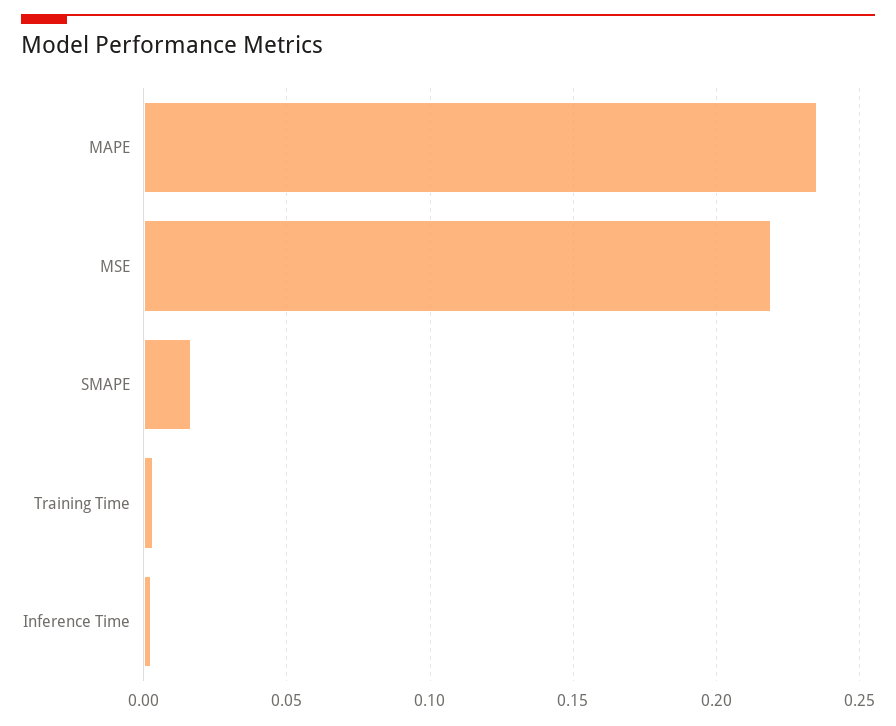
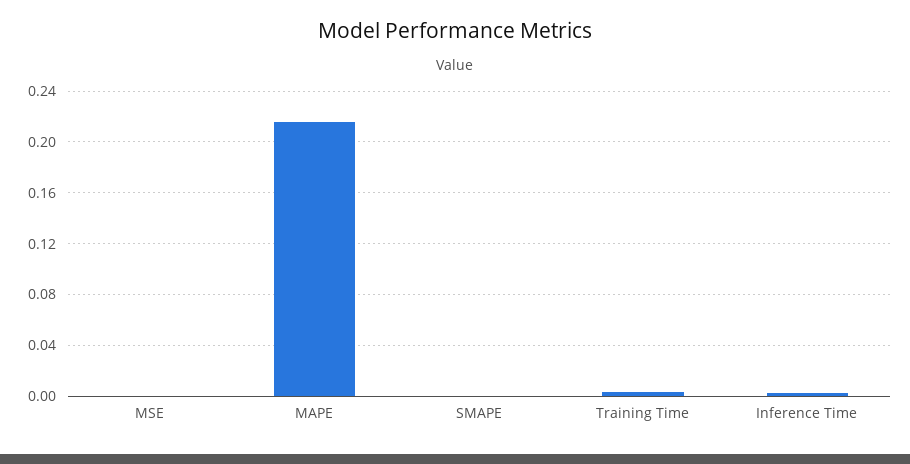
  {
-   "MAPE": 0.235,
+   "MAPE": 0.215,
-   "MSE": 0.22,
+   "MSE": 0,
-   "SMAPE": 0.015,
+   "SMAPE": 0,
    "Training Time": 0.005,
    "Inference Time": 0.005
  }

